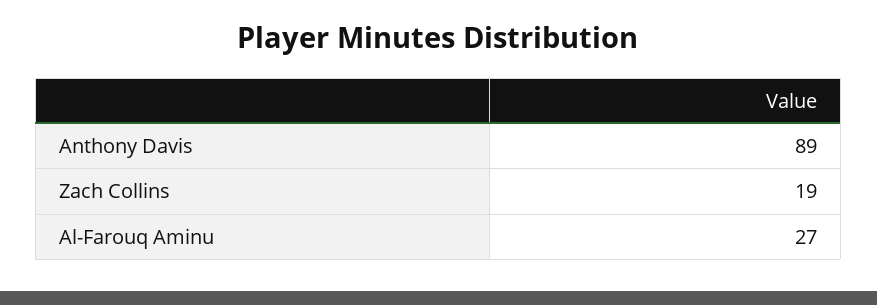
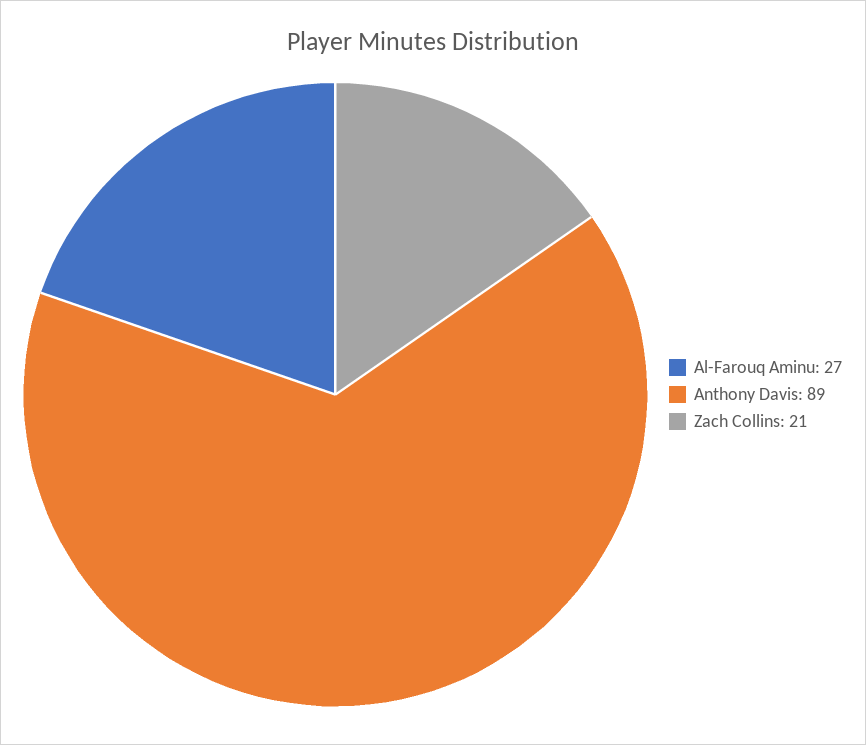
  {
    "Anthony Davis": 89,
-   "Zach Collins": 19,
+   "Zach Collins": 21,
    "Al-Farouq Aminu": 27
  }

